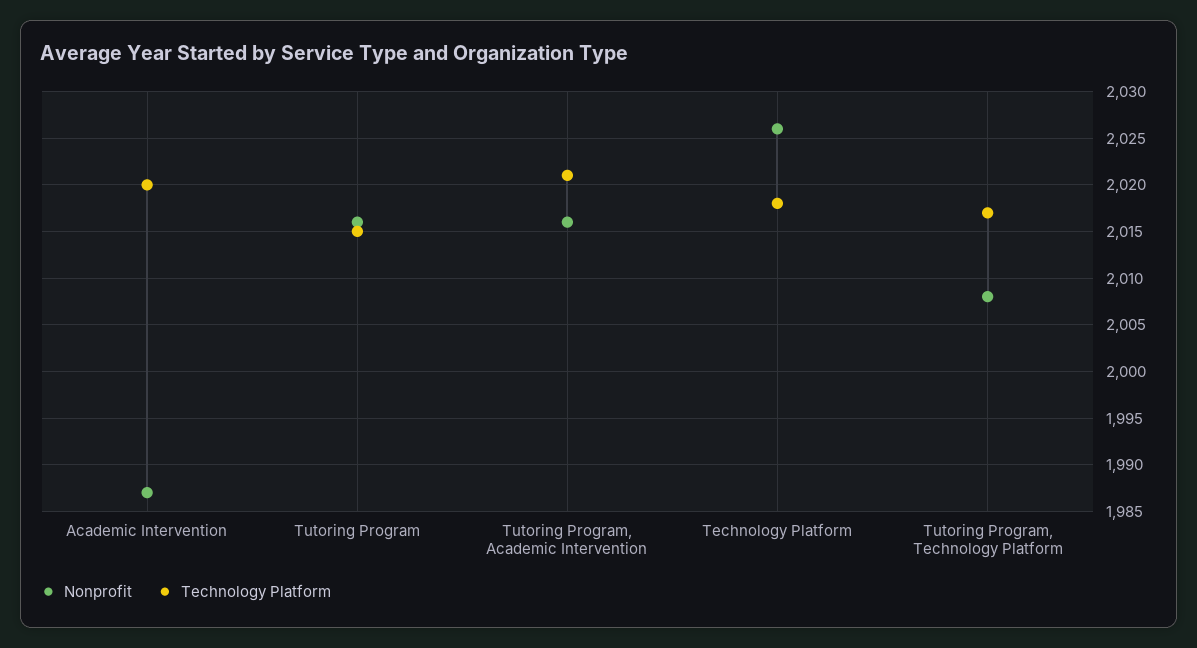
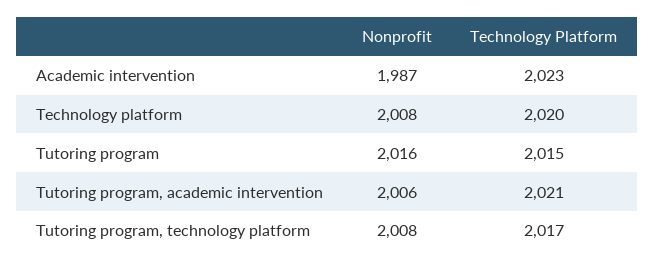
  {
    "Nonprofit": {
      "Academic Intervention": 1987,
      "Tutoring Program": 2016,
-     "Tutoring Program, Academic Intervention": 2016,
+     "Tutoring Program, Academic Intervention": 2006,
-     "Technology Platform": 2026,
+     "Technology Platform": 2008,
      "Tutoring Program, Technology Platform": 2008
    },
    "Technology Platform": {
-     "Academic Intervention": 2020,
+     "Academic Intervention": 2023,
      "Tutoring Program": 2015,
      "Tutoring Program, Academic Intervention": 2021,
-     "Technology Platform": 2018,
+     "Technology Platform": 2020,
      "Tutoring Program, Technology Platform": 2017
    }
  }

